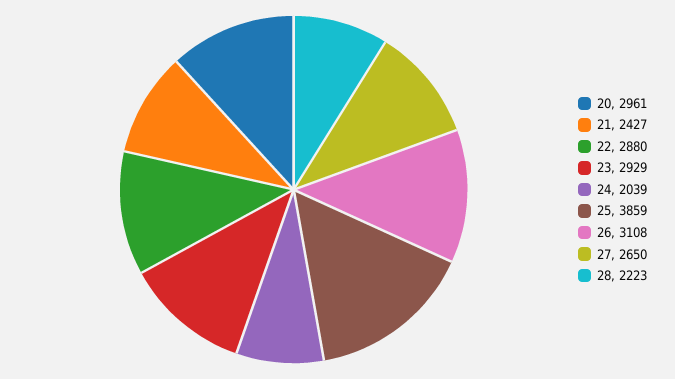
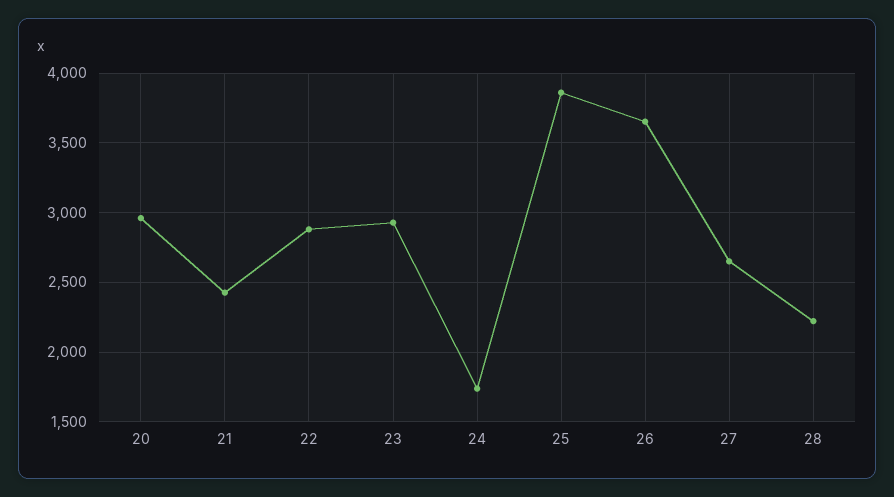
  {
    "20": 2961,
    "21": 2427,
    "22": 2880,
    "23": 2929,
-   "24": 2039,
+   "24": 1750,
    "25": 3859,
-   "26": 3108,
+   "26": 3650,
    "27": 2650,
    "28": 2223
  }

